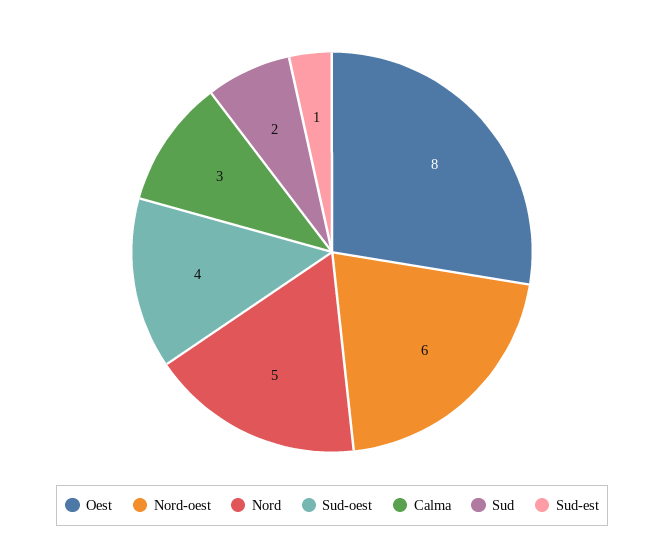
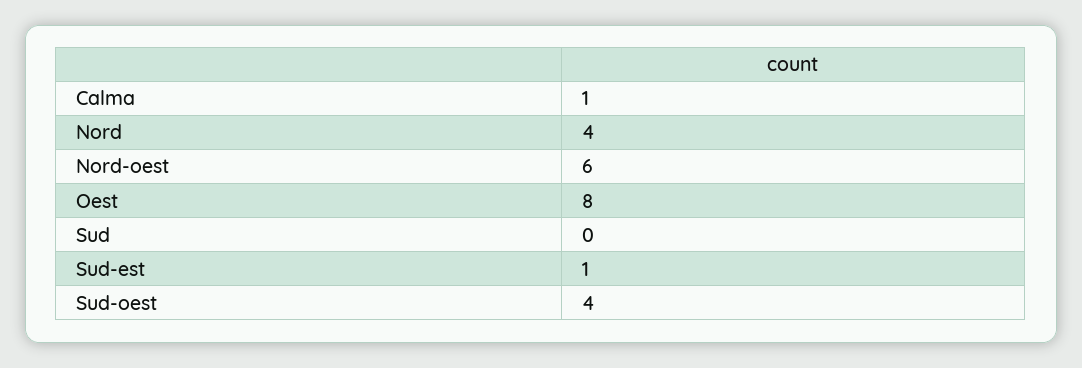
  {
    "Oest": 8,
    "Nord-oest": 6,
-   "Nord": 5,
+   "Nord": 4,
    "Sud-oest": 4,
-   "Calma": 3,
+   "Calma": 1,
-   "Sud": 2,
+   "Sud": 0,
    "Sud-est": 1
  }

